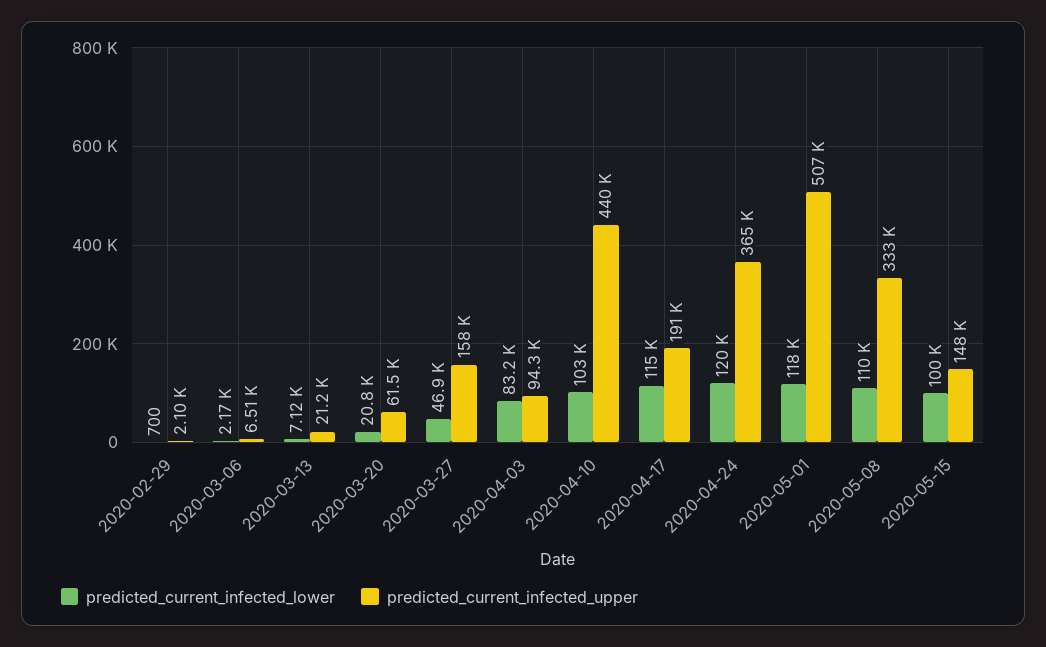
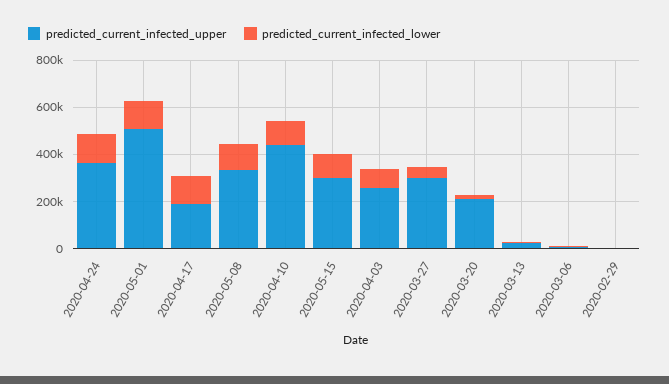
  {
    "predicted_current_infected_lower": {
      "2020-02-29": 700,
      "2020-03-06": 2170,
      "2020-03-13": 7120,
      "2020-03-20": 20800,
      "2020-03-27": 46900,
      "2020-04-03": 83200,
      "2020-04-10": 103000,
      "2020-04-17": 115000,
      "2020-04-24": 120000,
      "2020-05-01": 118000,
      "2020-05-08": 110000,
      "2020-05-15": 100000
    },
    "predicted_current_infected_upper": {
      "2020-02-29": 2100,
      "2020-03-06": 6510,
      "2020-03-13": 21200,
-     "2020-03-20": 61500,
+     "2020-03-20": 200000,
-     "2020-03-27": 158000,
+     "2020-03-27": 300000,
-     "2020-04-03": 94300,
+     "2020-04-03": 250000,
      "2020-04-10": 440000,
      "2020-04-17": 191000,
      "2020-04-24": 365000,
      "2020-05-01": 507000,
      "2020-05-08": 333000,
-     "2020-05-15": 148000
+     "2020-05-15": 300000
    }
  }

